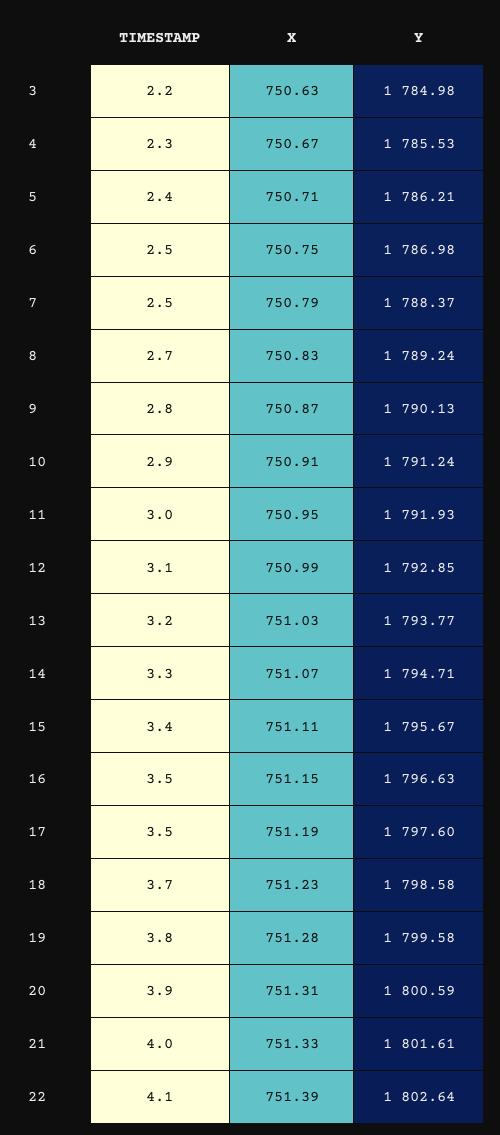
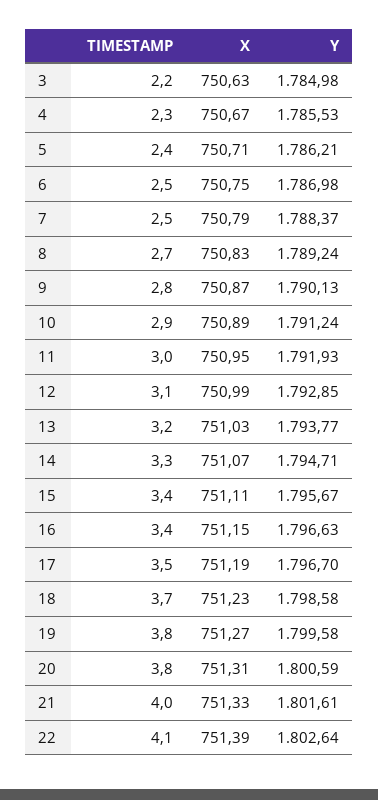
  {
    "TIMESTAMP": {
      "3": 2.2,
      "4": 2.3,
      "5": 2.4,
      "6": 2.5,
      "7": 2.5,
      "8": 2.7,
      "9": 2.8,
      "10": 2.9,
      "11": 3,
      "12": 3.1,
      "13": 3.2,
      "14": 3.3,
      "15": 3.4,
-     "16": 3.5,
+     "16": 3.4,
      "17": 3.5,
      "18": 3.7,
      "19": 3.8,
-     "20": 3.9,
+     "20": 3.8,
      "21": 4,
      "22": 4.1
    },
    "X": {
      "3": 750.63,
      "4": 750.67,
      "5": 750.71,
      "6": 750.75,
      "7": 750.79,
      "8": 750.83,
      "9": 750.87,
-     "10": 750.91,
+     "10": 750.89,
      "11": 750.95,
      "12": 750.99,
      "13": 751.03,
      "14": 751.07,
      "15": 751.11,
      "16": 751.15,
      "17": 751.19,
      "18": 751.23,
-     "19": 751.28,
+     "19": 751.27,
      "20": 751.31,
      "21": 751.33,
      "22": 751.39
    },
    "Y": {
      "3": 1784.98,
      "4": 1785.53,
      "5": 1786.21,
      "6": 1786.98,
      "7": 1788.37,
      "8": 1789.24,
      "9": 1790.13,
      "10": 1791.24,
      "11": 1791.93,
      "12": 1792.85,
      "13": 1793.77,
      "14": 1794.71,
      "15": 1795.67,
      "16": 1796.63,
-     "17": 1797.6,
+     "17": 1796.7,
      "18": 1798.58,
      "19": 1799.58,
      "20": 1800.59,
      "21": 1801.61,
      "22": 1802.64
    }
  }

